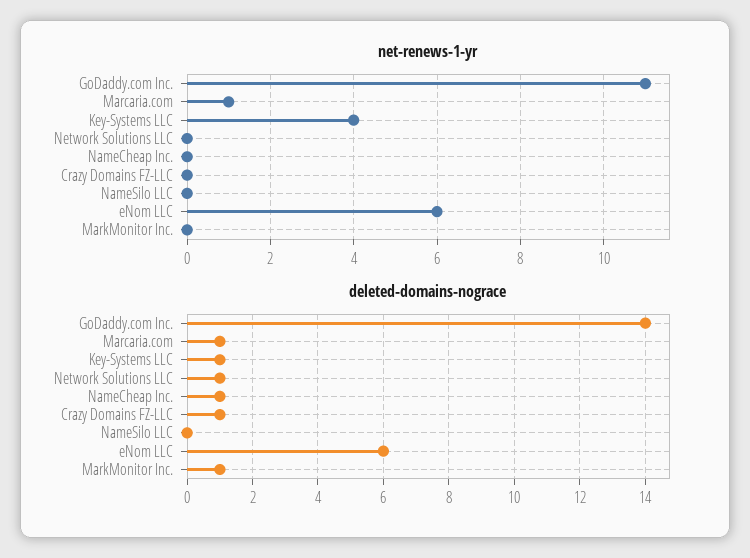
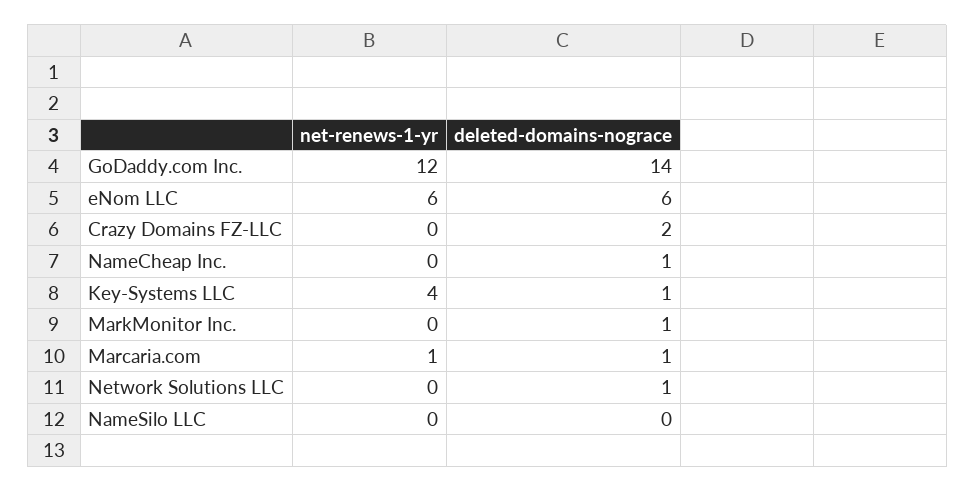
  {
    "net-renews-1-yr": {
-     "GoDaddy.com Inc.": 11,
+     "GoDaddy.com Inc.": 12,
      "Marcaria.com": 1,
      "Key-Systems LLC": 4,
      "Network Solutions LLC": 0,
      "NameCheap Inc.": 0,
      "Crazy Domains FZ-LLC": 0,
      "NameSilo LLC": 0,
      "eNom LLC": 6,
      "MarkMonitor Inc.": 0
    },
    "deleted-domains-nograce": {
      "GoDaddy.com Inc.": 14,
      "Marcaria.com": 1,
      "Key-Systems LLC": 1,
      "Network Solutions LLC": 1,
      "NameCheap Inc.": 1,
-     "Crazy Domains FZ-LLC": 1,
+     "Crazy Domains FZ-LLC": 2,
      "NameSilo LLC": 0,
      "eNom LLC": 6,
      "MarkMonitor Inc.": 1
    }
  }

